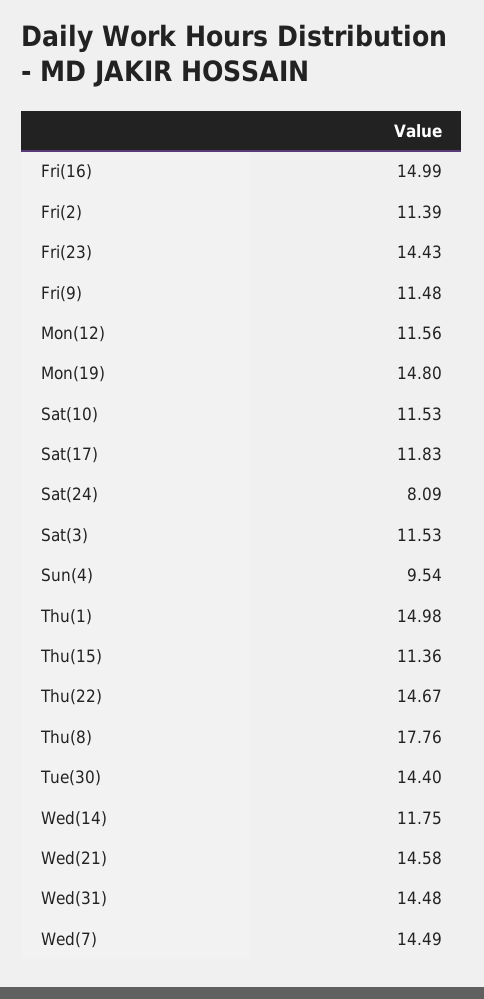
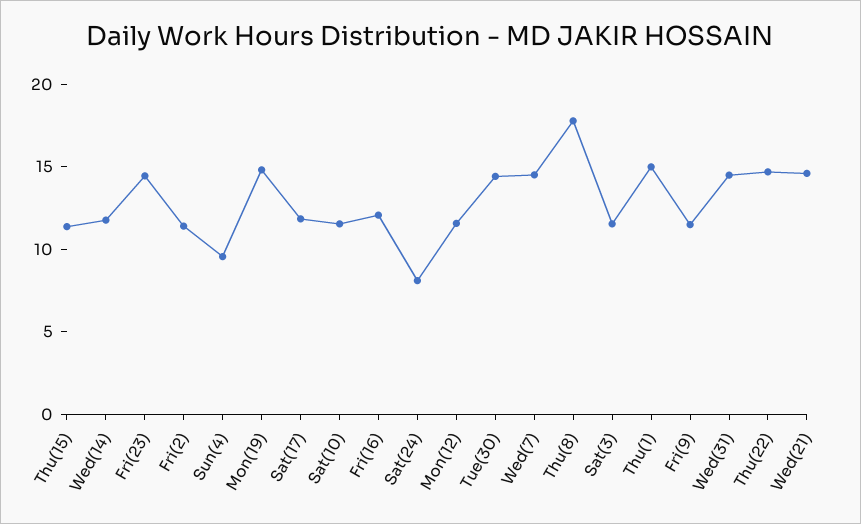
  {
-   "Fri(16)": 14.99,
+   "Fri(16)": 12,
    "Fri(2)": 11.39,
    "Fri(23)": 14.43,
    "Fri(9)": 11.48,
    "Mon(12)": 11.56,
    "Mon(19)": 14.8,
    "Sat(10)": 11.53,
    "Sat(17)": 11.83,
    "Sat(24)": 8.09,
    "Sat(3)": 11.53,
    "Sun(4)": 9.54,
    "Thu(1)": 14.98,
    "Thu(15)": 11.36,
    "Thu(22)": 14.67,
    "Thu(8)": 17.76,
    "Tue(30)": 14.4,
    "Wed(14)": 11.75,
    "Wed(21)": 14.58,
    "Wed(31)": 14.48,
    "Wed(7)": 14.49
  }

